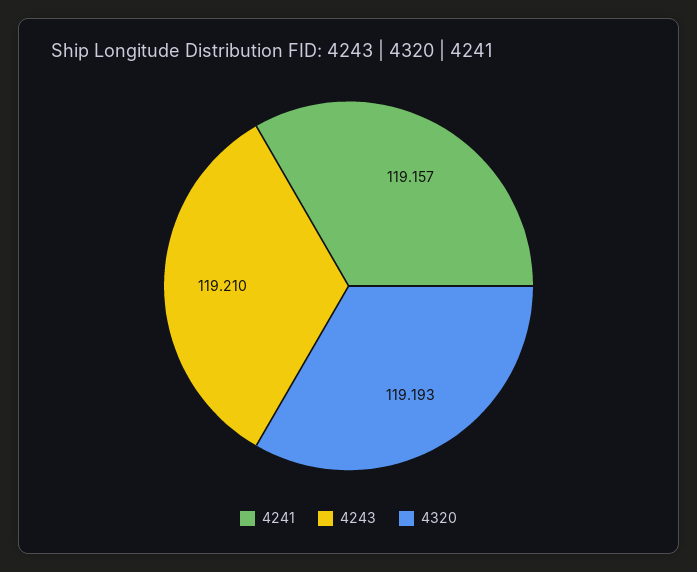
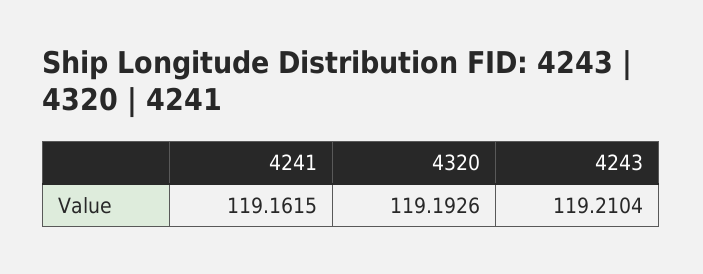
  {
-   "4241": 119.157,
+   "4241": 119.1615,
    "4243": 119.2104,
    "4320": 119.1926
  }

